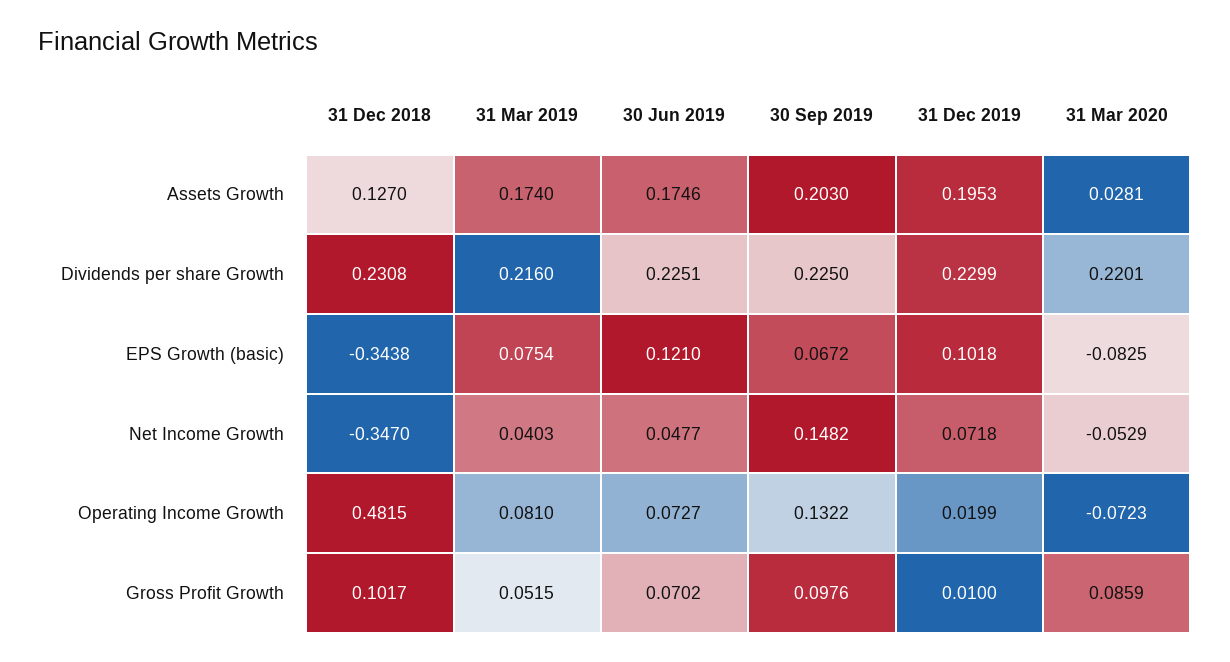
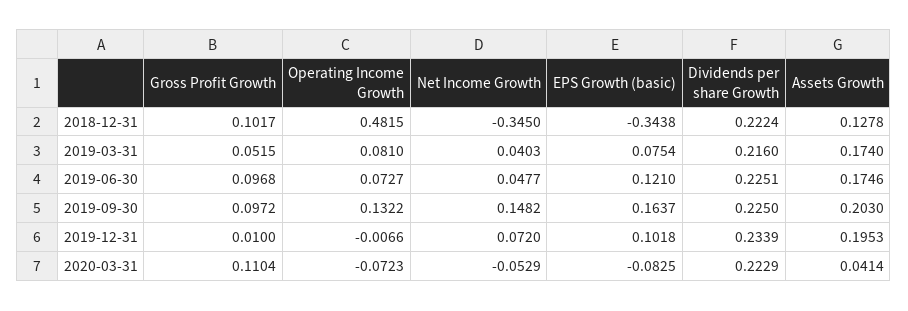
  {
    "31 Dec 2018": {
-     "Assets Growth": 0.127,
+     "Assets Growth": 0.1278,
-     "Dividends per share Growth": 0.2308,
+     "Dividends per share Growth": 0.2224,
      "EPS Growth (basic)": -0.3438,
-     "Net Income Growth": -0.347,
+     "Net Income Growth": -0.345,
      "Operating Income Growth": 0.4815,
      "Gross Profit Growth": 0.1017
    },
    "31 Mar 2019": {
      "Assets Growth": 0.174,
      "Dividends per share Growth": 0.216,
      "EPS Growth (basic)": 0.0754,
      "Net Income Growth": 0.0403,
      "Operating Income Growth": 0.081,
      "Gross Profit Growth": 0.0515
    },
    "30 Jun 2019": {
      "Assets Growth": 0.1746,
      "Dividends per share Growth": 0.2251,
      "EPS Growth (basic)": 0.121,
      "Net Income Growth": 0.0477,
      "Operating Income Growth": 0.0727,
-     "Gross Profit Growth": 0.0702
+     "Gross Profit Growth": 0.0968
    },
    "30 Sep 2019": {
      "Assets Growth": 0.203,
      "Dividends per share Growth": 0.225,
-     "EPS Growth (basic)": 0.0672,
+     "EPS Growth (basic)": 0.1637,
      "Net Income Growth": 0.1482,
      "Operating Income Growth": 0.1322,
-     "Gross Profit Growth": 0.0976
+     "Gross Profit Growth": 0.0972
    },
    "31 Dec 2019": {
      "Assets Growth": 0.1953,
-     "Dividends per share Growth": 0.2299,
+     "Dividends per share Growth": 0.2339,
      "EPS Growth (basic)": 0.1018,
-     "Net Income Growth": 0.0718,
+     "Net Income Growth": 0.072,
-     "Operating Income Growth": 0.0199,
+     "Operating Income Growth": -0.0066,
      "Gross Profit Growth": 0.01
    },
    "31 Mar 2020": {
-     "Assets Growth": 0.0281,
+     "Assets Growth": 0.0414,
-     "Dividends per share Growth": 0.2201,
+     "Dividends per share Growth": 0.2229,
      "EPS Growth (basic)": -0.0825,
      "Net Income Growth": -0.0529,
      "Operating Income Growth": -0.0723,
-     "Gross Profit Growth": 0.0859
+     "Gross Profit Growth": 0.1104
    }
  }

